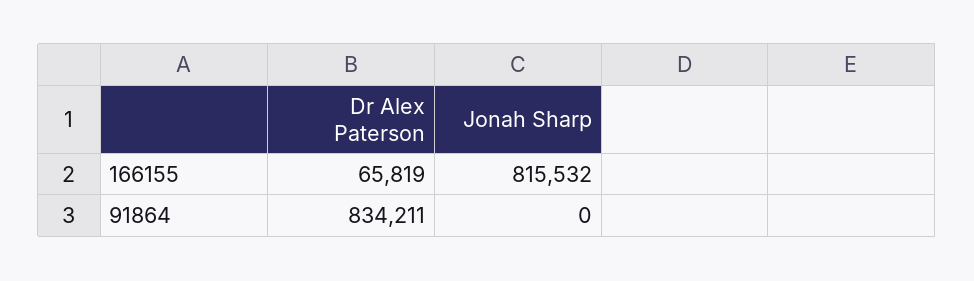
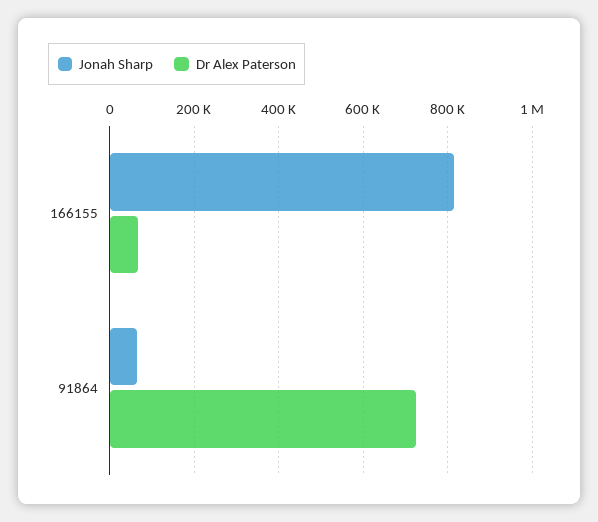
  {
    "Dr Alex Paterson": {
      "166155": 65819,
-     "91864": 834211
+     "91864": 720000
    },
    "Jonah Sharp": {
      "166155": 815532,
-     "91864": 0
+     "91864": 60000
    }
  }

